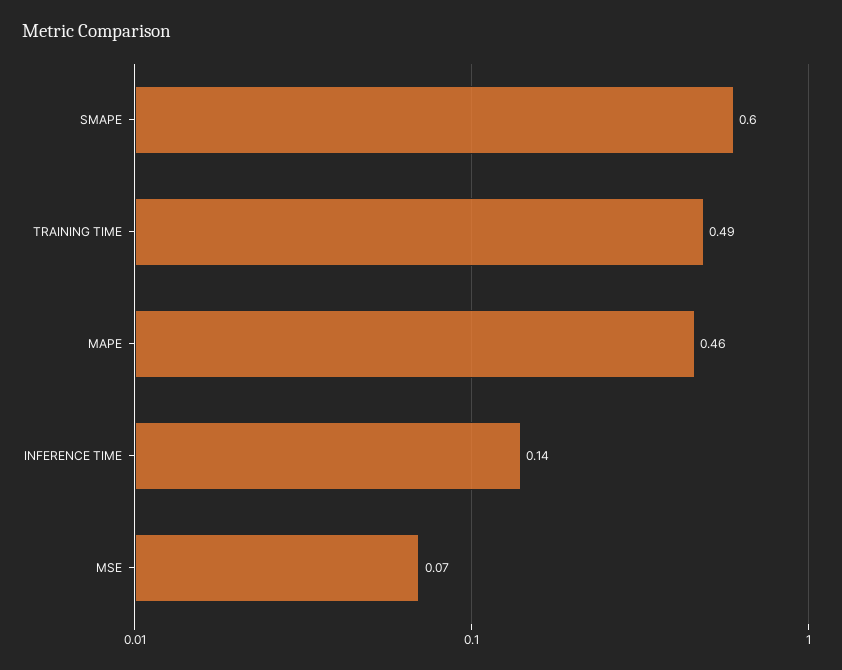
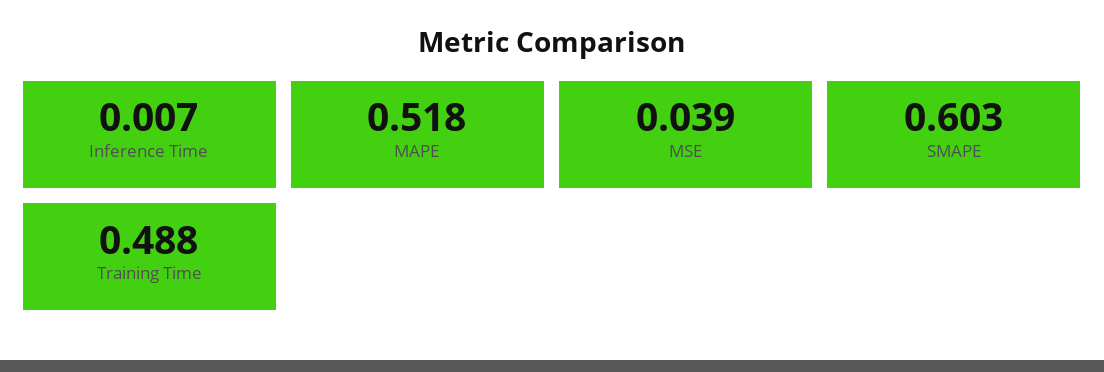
  {
    "SMAPE": 0.603,
    "TRAINING TIME": 0.488,
-   "MAPE": 0.46,
+   "MAPE": 0.518,
-   "INFERENCE TIME": 0.14,
+   "INFERENCE TIME": 0.007,
-   "MSE": 0.07
+   "MSE": 0.039
  }

